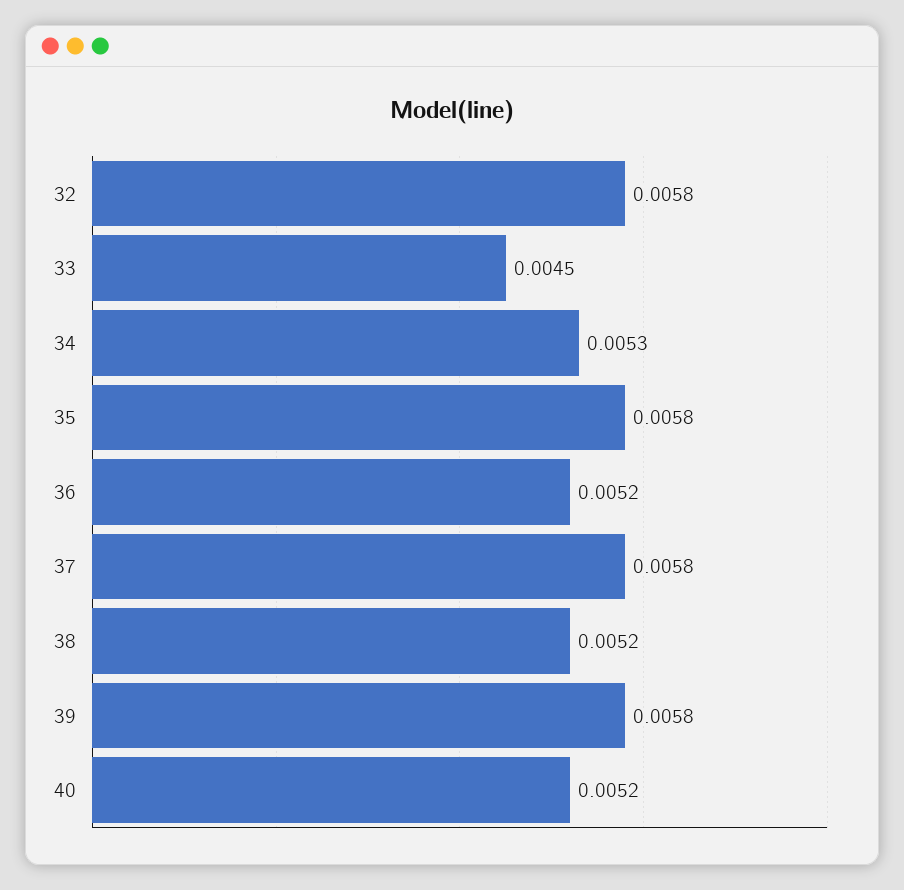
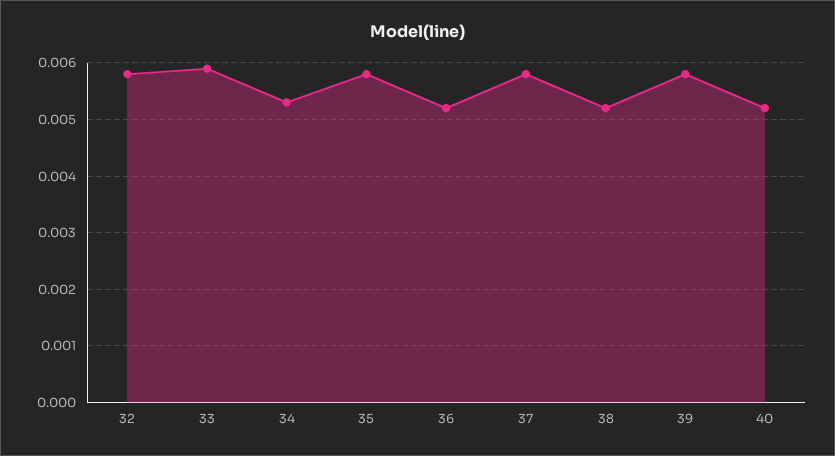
  {
    "32": 0.0058,
-   "33": 0.0045,
+   "33": 0.006,
    "34": 0.0053,
    "35": 0.0058,
    "36": 0.0052,
    "37": 0.0058,
    "38": 0.0052,
    "39": 0.0058,
    "40": 0.0052
  }

